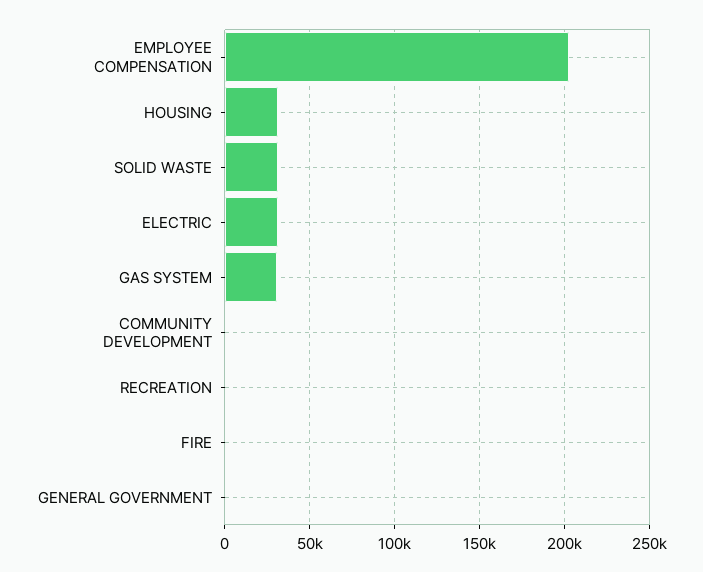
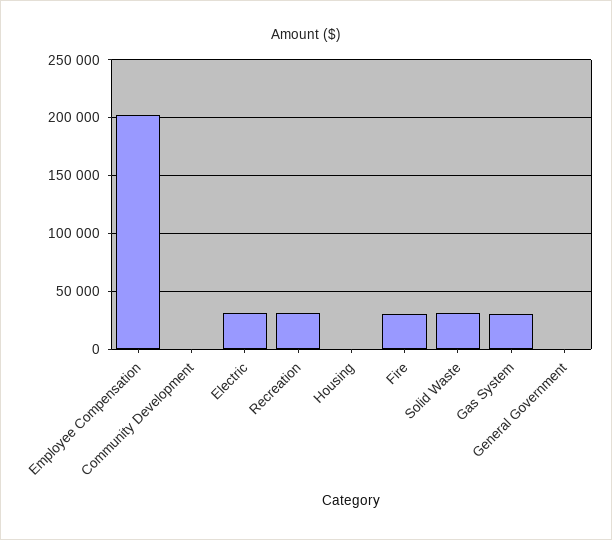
  {
    "EMPLOYEE COMPENSATION": 205000,
-   "HOUSING": 30000,
+   "HOUSING": 0,
    "SOLID WASTE": 30000,
    "ELECTRIC": 30000,
    "GAS SYSTEM": 30000,
    "COMMUNITY DEVELOPMENT": 0,
-   "RECREATION": 0,
+   "RECREATION": 30000,
-   "FIRE": 0,
+   "FIRE": 30000,
    "GENERAL GOVERNMENT": 0
  }

